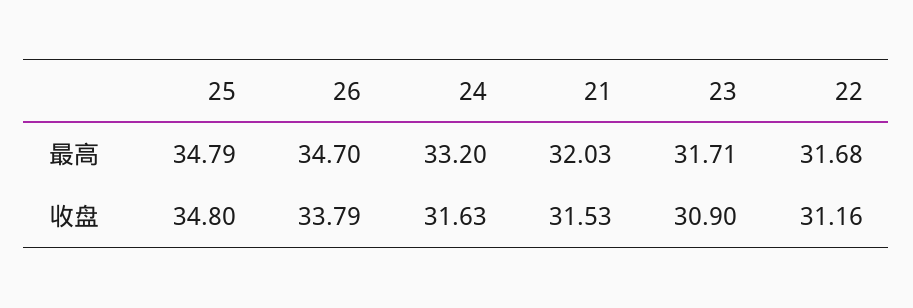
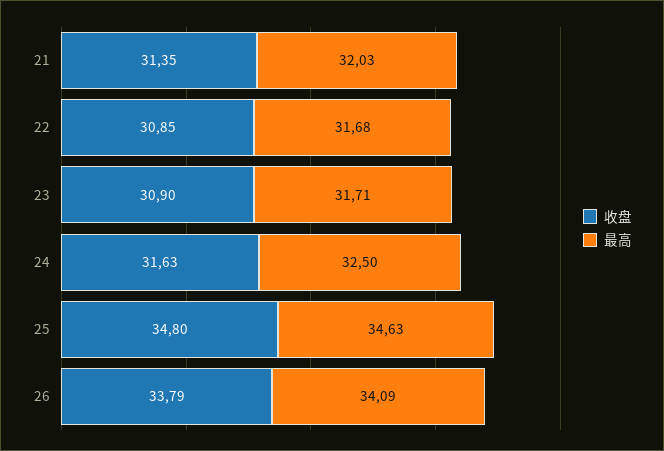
  {
    "最高": {
-     "25": 34.79,
+     "25": 34.63,
-     "26": 34.7,
+     "26": 34.09,
-     "24": 33.2,
+     "24": 32.5,
      "21": 32.03,
      "23": 31.71,
      "22": 31.68
    },
    "收盘": {
      "25": 34.8,
      "26": 33.79,
      "24": 31.63,
-     "21": 31.53,
+     "21": 31.35,
      "23": 30.9,
-     "22": 31.16
+     "22": 30.85
    }
  }

